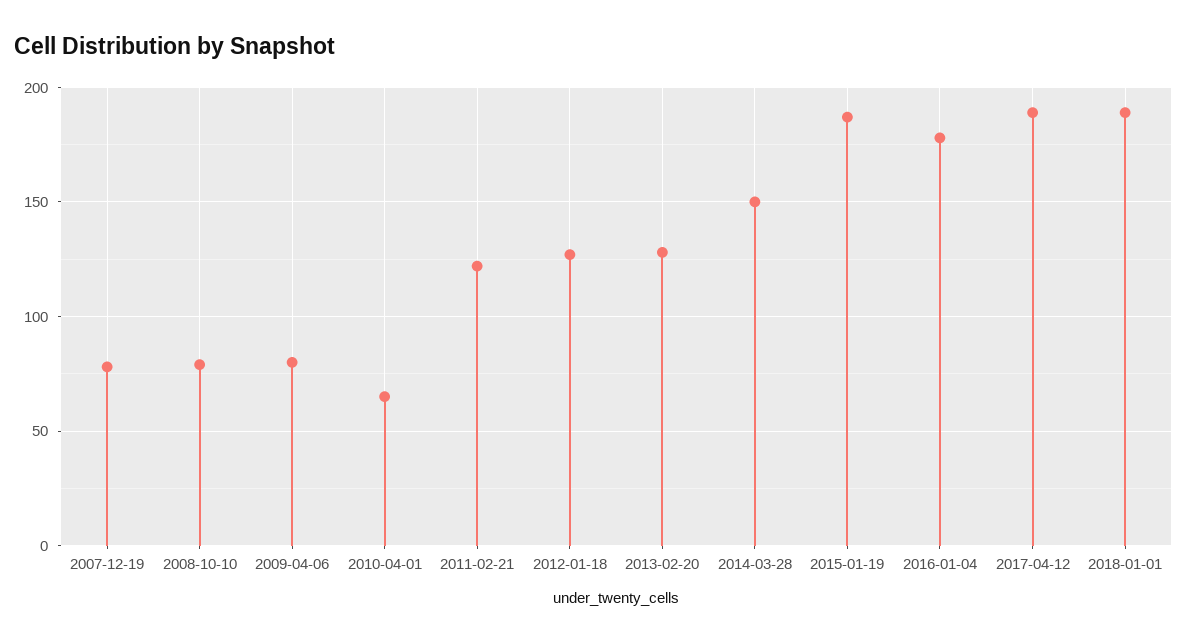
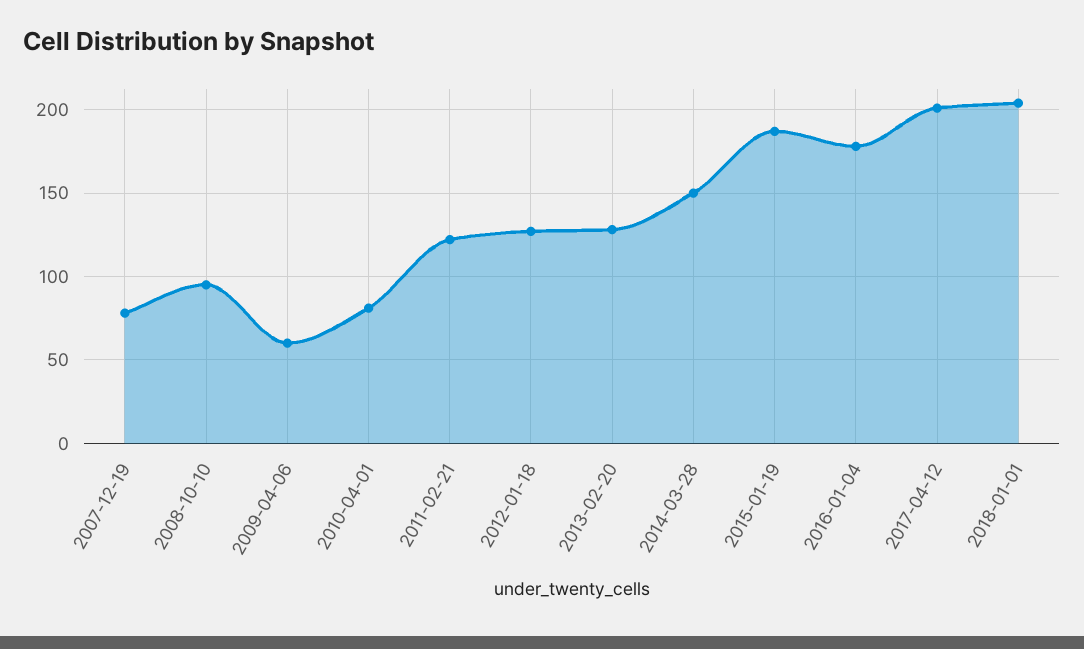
  {
    "2007-12-19": 80,
-   "2008-10-10": 80,
+   "2008-10-10": 95,
-   "2009-04-06": 80,
+   "2009-04-06": 60,
-   "2010-04-01": 65,
+   "2010-04-01": 80,
    "2011-02-21": 120,
    "2012-01-18": 125,
    "2013-02-20": 130,
    "2014-03-28": 150,
    "2015-01-19": 185,
    "2016-01-04": 180,
-   "2017-04-12": 190,
+   "2017-04-12": 200,
-   "2018-01-01": 190
+   "2018-01-01": 205
  }

